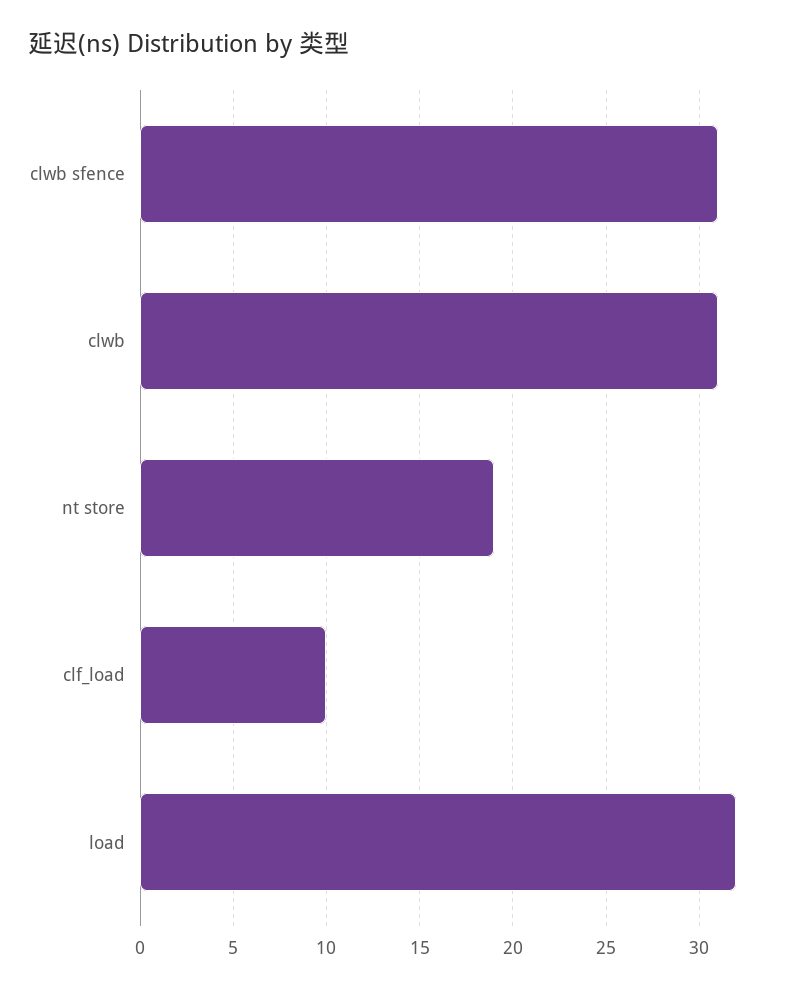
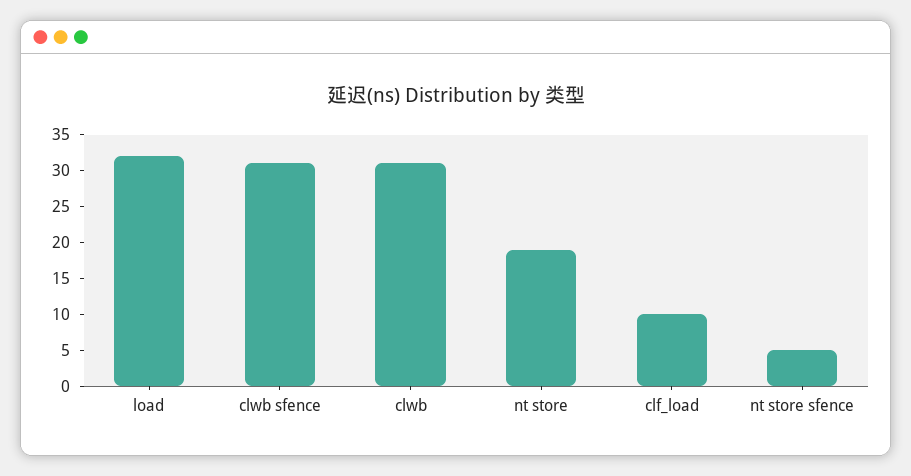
  {
    "clwb sfence": 31,
    "clwb": 31,
    "nt store": 19,
    "clf_load": 10,
-   "load": 32
+   "load": 32,
+   "nt store sfence": 5
  }

